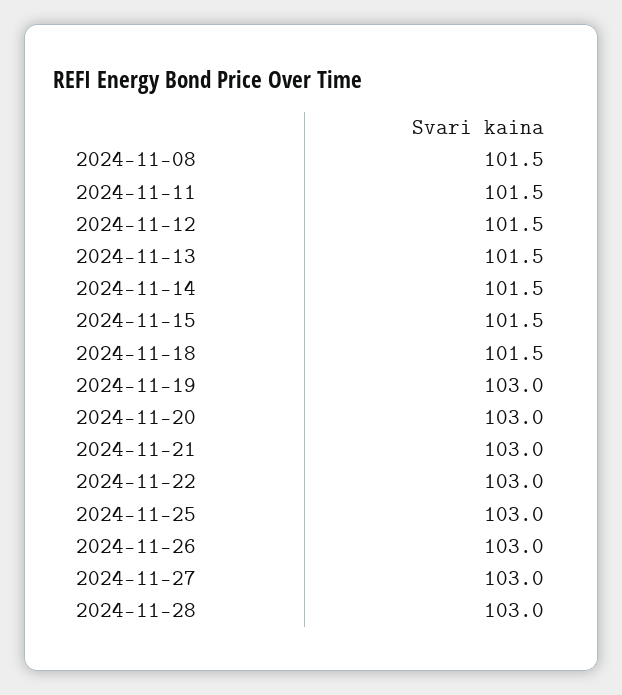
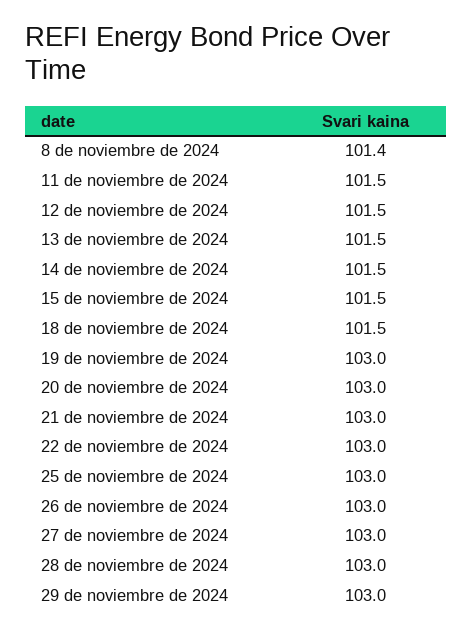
  {
-   "2024-11-08": 101.5,
+   "2024-11-08": 101.4,
    "2024-11-11": 101.5,
    "2024-11-12": 101.5,
    "2024-11-13": 101.5,
    "2024-11-14": 101.5,
    "2024-11-15": 101.5,
    "2024-11-18": 101.5,
    "2024-11-19": 103,
    "2024-11-20": 103,
    "2024-11-21": 103,
    "2024-11-22": 103,
    "2024-11-25": 103,
    "2024-11-26": 103,
    "2024-11-27": 103,
-   "2024-11-28": 103
+   "2024-11-28": 103,
+   "29 de noviembre de 2024": 103
  }

